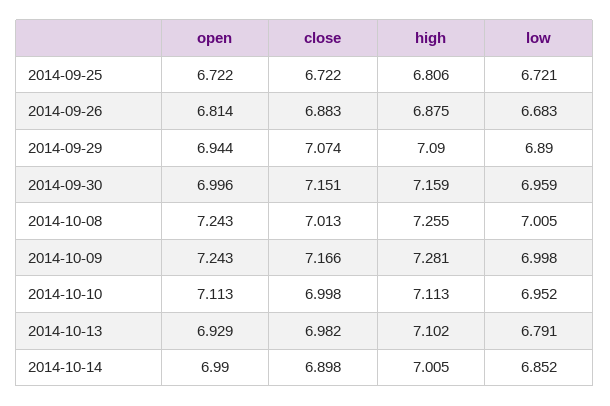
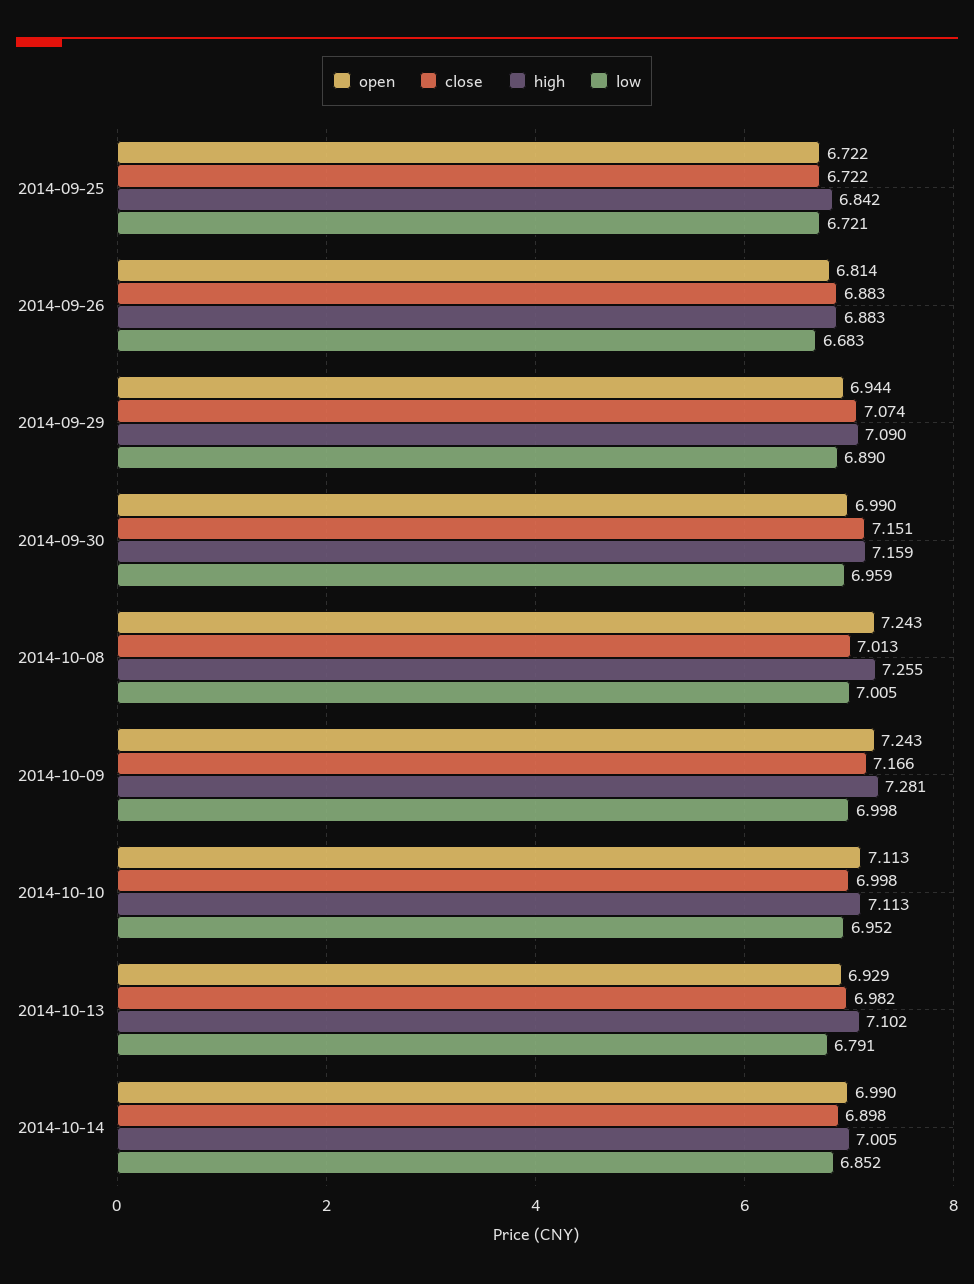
  {
    "open": {
      "2014-09-25": 6.722,
      "2014-09-26": 6.814,
      "2014-09-29": 6.944,
-     "2014-09-30": 6.996,
+     "2014-09-30": 6.99,
      "2014-10-08": 7.243,
      "2014-10-09": 7.243,
      "2014-10-10": 7.113,
      "2014-10-13": 6.929,
      "2014-10-14": 6.99
    },
    "close": {
      "2014-09-25": 6.722,
      "2014-09-26": 6.883,
      "2014-09-29": 7.074,
      "2014-09-30": 7.151,
      "2014-10-08": 7.013,
      "2014-10-09": 7.166,
      "2014-10-10": 6.998,
      "2014-10-13": 6.982,
      "2014-10-14": 6.898
    },
    "high": {
-     "2014-09-25": 6.806,
+     "2014-09-25": 6.842,
-     "2014-09-26": 6.875,
+     "2014-09-26": 6.883,
      "2014-09-29": 7.09,
      "2014-09-30": 7.159,
      "2014-10-08": 7.255,
      "2014-10-09": 7.281,
      "2014-10-10": 7.113,
      "2014-10-13": 7.102,
      "2014-10-14": 7.005
    },
    "low": {
      "2014-09-25": 6.721,
      "2014-09-26": 6.683,
      "2014-09-29": 6.89,
      "2014-09-30": 6.959,
      "2014-10-08": 7.005,
      "2014-10-09": 6.998,
      "2014-10-10": 6.952,
      "2014-10-13": 6.791,
      "2014-10-14": 6.852
    }
  }

